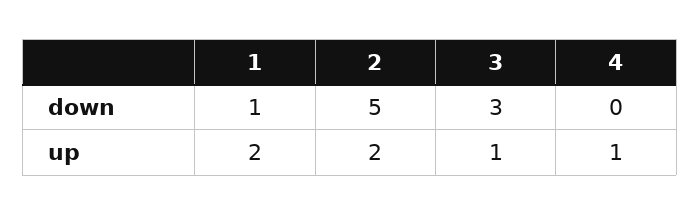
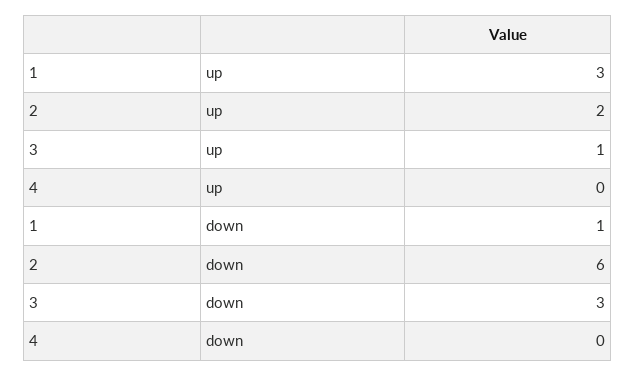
  {
    "1": {
      "down": 1,
-     "up": 2
+     "up": 3
    },
    "2": {
-     "down": 5,
+     "down": 6,
      "up": 2
    },
    "3": {
      "down": 3,
      "up": 1
    },
    "4": {
      "down": 0,
-     "up": 1
+     "up": 0
    }
  }

